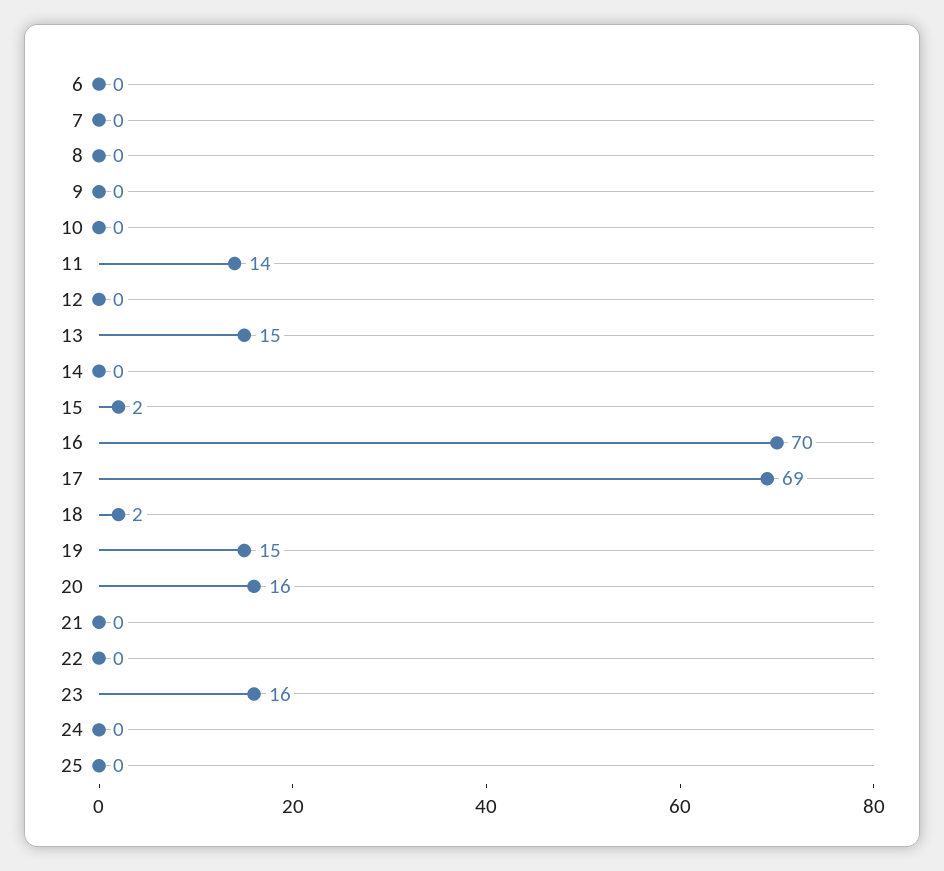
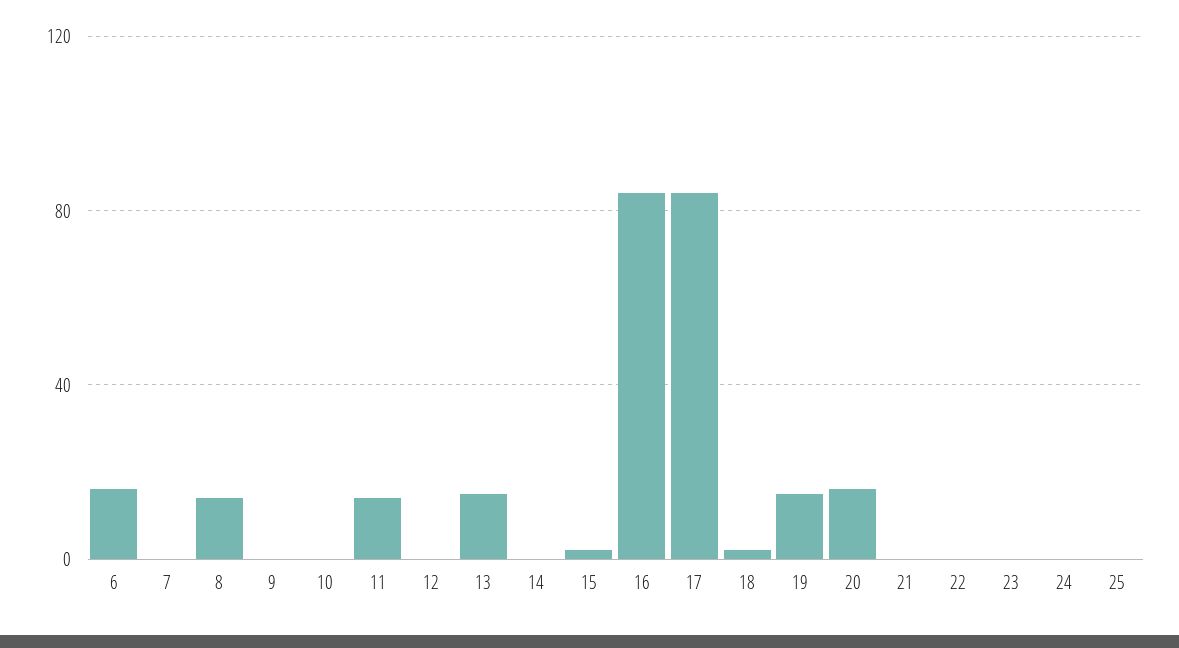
  {
-   "6": 0,
+   "6": 15,
    "7": 0,
-   "8": 0,
+   "8": 15,
    "9": 0,
    "10": 0,
    "11": 14,
    "12": 0,
    "13": 15,
    "14": 0,
    "15": 2,
-   "16": 70,
+   "16": 85,
-   "17": 69,
+   "17": 85,
    "18": 2,
    "19": 15,
    "20": 16,
    "21": 0,
    "22": 0,
-   "23": 16,
+   "23": 0,
    "24": 0,
    "25": 0
  }

